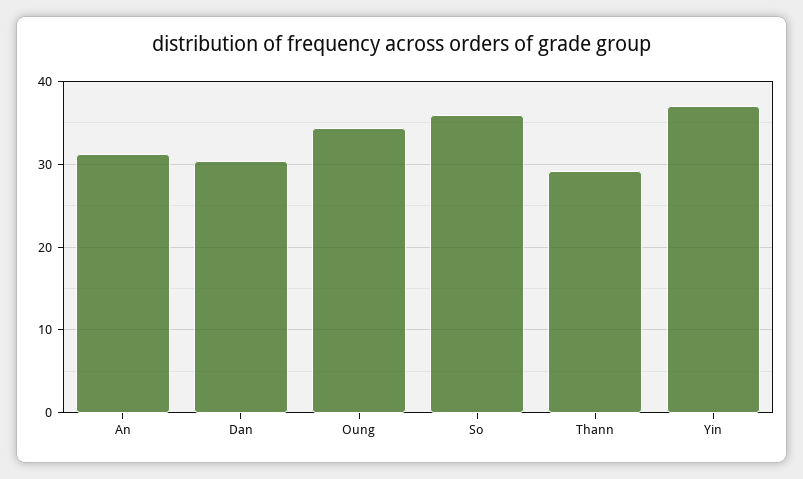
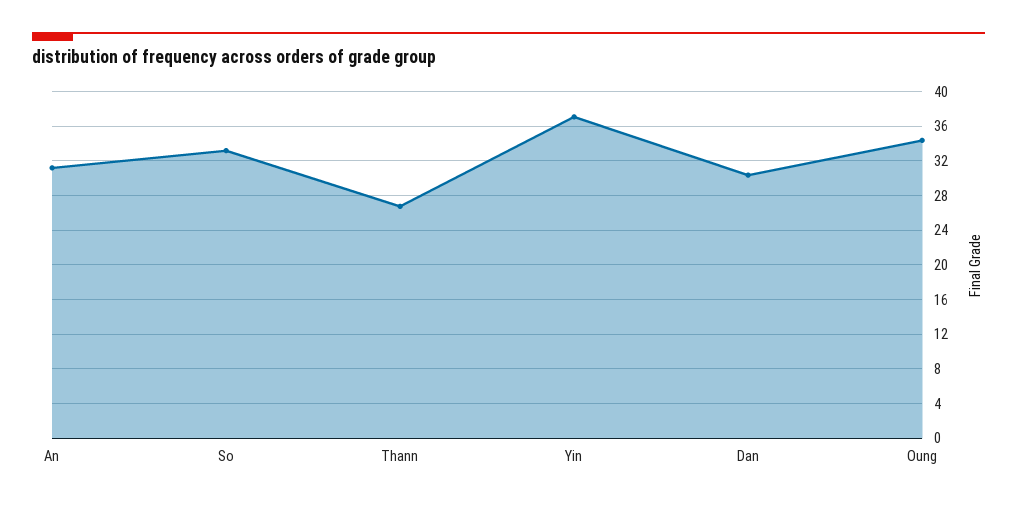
  {
    "An": 31,
    "Dan": 30,
    "Oung": 34,
-   "So": 36,
+   "So": 33,
-   "Thann": 29,
+   "Thann": 27,
    "Yin": 37
  }

